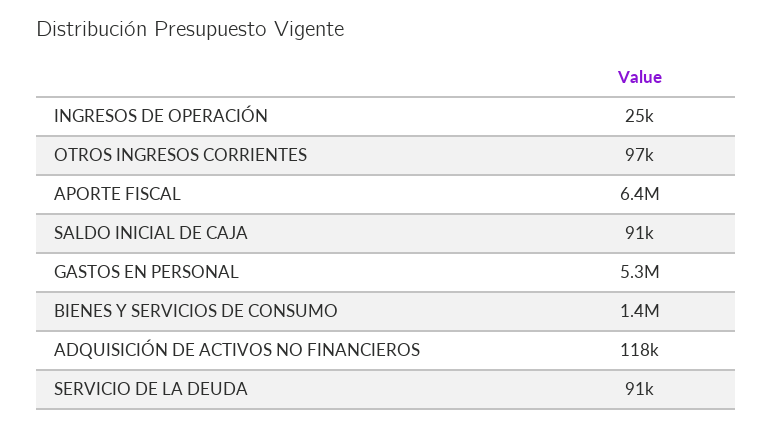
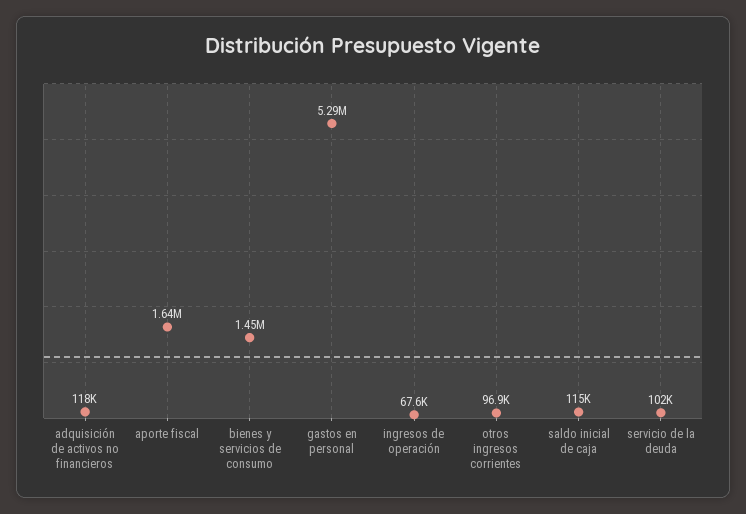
  {
-   "INGRESOS DE OPERACIÓN": 25000,
+   "INGRESOS DE OPERACIÓN": 67600,
    "OTROS INGRESOS CORRIENTES": 96900,
-   "APORTE FISCAL": 6400000,
+   "APORTE FISCAL": 1640000,
-   "SALDO INICIAL DE CAJA": 91000,
+   "SALDO INICIAL DE CAJA": 115000,
    "GASTOS EN PERSONAL": 5290000,
    "BIENES Y SERVICIOS DE CONSUMO": 1450000,
    "ADQUISICIÓN DE ACTIVOS NO FINANCIEROS": 118000,
-   "SERVICIO DE LA DEUDA": 91000
+   "SERVICIO DE LA DEUDA": 102000
  }

